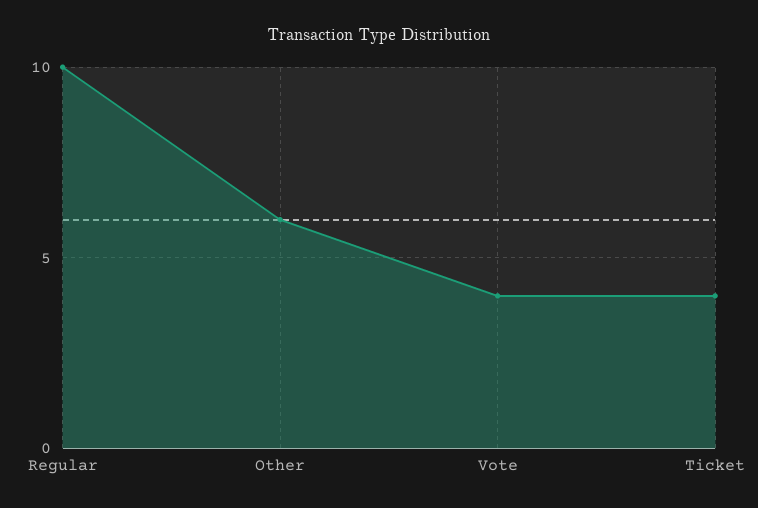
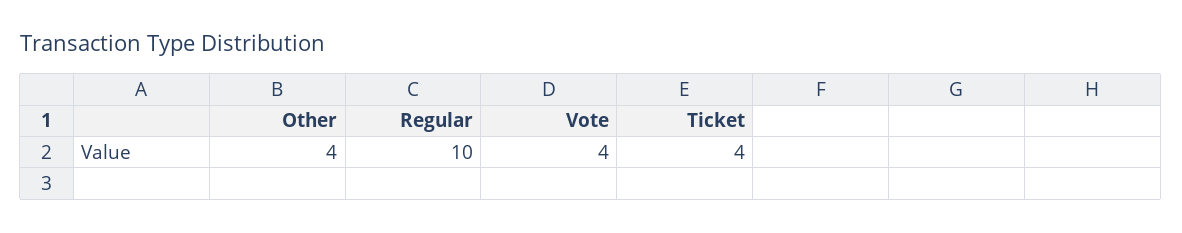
  {
    "Regular": 10,
-   "Other": 6,
+   "Other": 4,
    "Vote": 4,
    "Ticket": 4
  }

